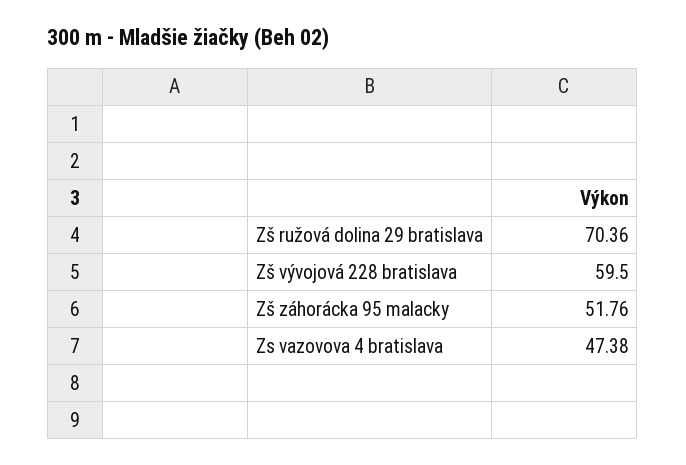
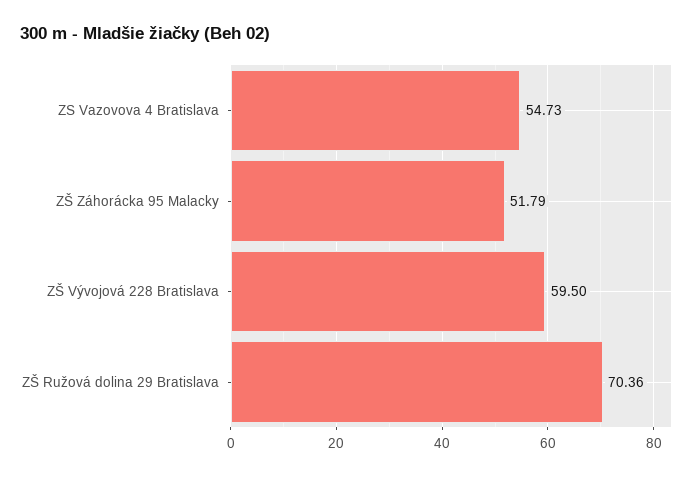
  {
    "Zš ružová dolina 29 bratislava": 70.36,
    "Zš vývojová 228 bratislava": 59.5,
-   "Zš záhorácka 95 malacky": 51.76,
+   "Zš záhorácka 95 malacky": 51.79,
-   "Zs vazovova 4 bratislava": 47.38
+   "Zs vazovova 4 bratislava": 54.73
  }

